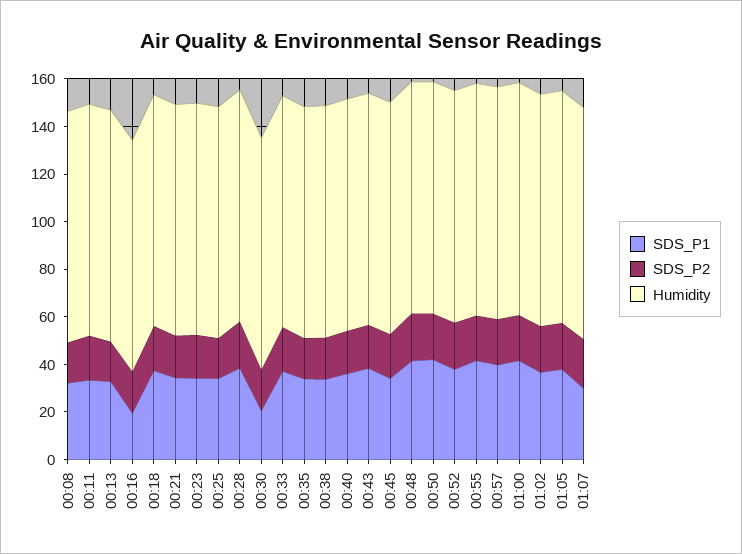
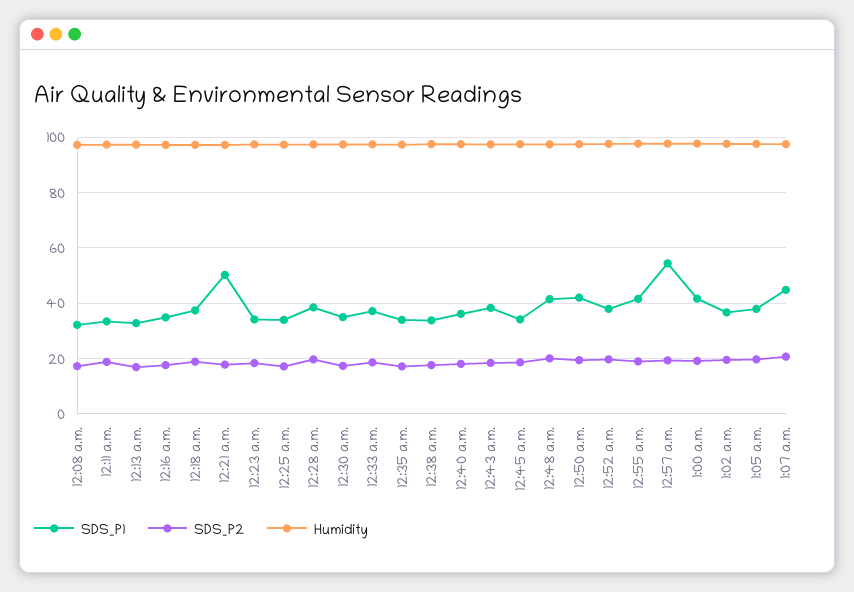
  {
    "SDS_P1": {
      "00:08": 32.5,
      "00:11": 32.5,
      "00:13": 32.5,
-     "00:16": 20,
+     "00:16": 35,
      "00:18": 37.5,
-     "00:21": 35,
+     "00:21": 50,
      "00:23": 35,
      "00:25": 35,
      "00:28": 37.5,
-     "00:30": 20,
+     "00:30": 35,
      "00:33": 37.5,
      "00:35": 35,
      "00:38": 32.5,
      "00:40": 35,
      "00:43": 37.5,
      "00:45": 35,
      "00:48": 42.5,
      "00:50": 42.5,
      "00:52": 37.5,
      "00:55": 42.5,
-     "00:57": 40,
+     "00:57": 55,
      "01:00": 42.5,
      "01:02": 37.5,
      "01:05": 37.5,
-     "01:07": 30
+     "01:07": 45
    },
    "SDS_P2": {
      "00:08": 17.5,
      "00:11": 17.5,
      "00:13": 17.5,
      "00:16": 17.5,
      "00:18": 20,
      "00:21": 17.5,
      "00:23": 17.5,
      "00:25": 17.5,
      "00:28": 20,
      "00:30": 17.5,
      "00:33": 17.5,
      "00:35": 17.5,
      "00:38": 17.5,
      "00:40": 17.5,
      "00:43": 17.5,
      "00:45": 17.5,
      "00:48": 20,
      "00:50": 20,
      "00:52": 20,
      "00:55": 20,
      "00:57": 20,
      "01:00": 20,
      "01:02": 20,
      "01:05": 20,
      "01:07": 20
    },
    "Humidity": {
      "00:08": 97.5,
      "00:11": 97.5,
      "00:13": 97.5,
      "00:16": 97.5,
      "00:18": 97.5,
      "00:21": 97.5,
      "00:23": 97.5,
      "00:25": 97.5,
      "00:28": 97.5,
      "00:30": 97.5,
      "00:33": 97.5,
      "00:35": 97.5,
      "00:38": 97.5,
      "00:40": 97.5,
      "00:43": 97.5,
      "00:45": 97.5,
      "00:48": 97.5,
      "00:50": 97.5,
      "00:52": 97.5,
      "00:55": 97.5,
      "00:57": 97.5,
      "01:00": 97.5,
      "01:02": 97.5,
      "01:05": 97.5,
      "01:07": 97.5
    }
  }

